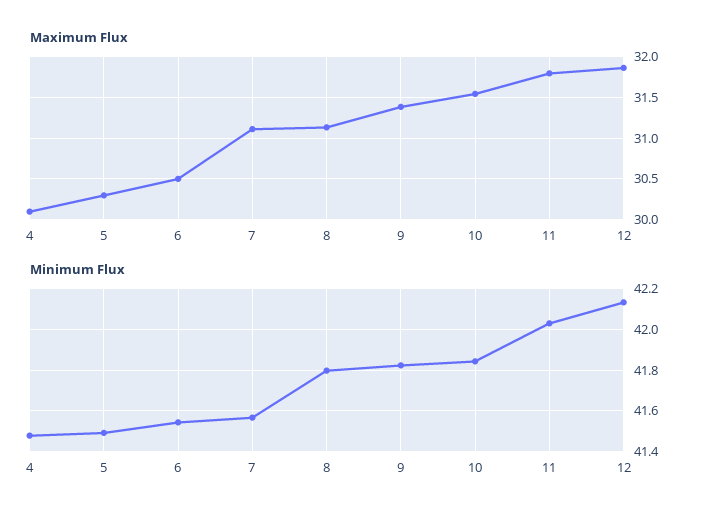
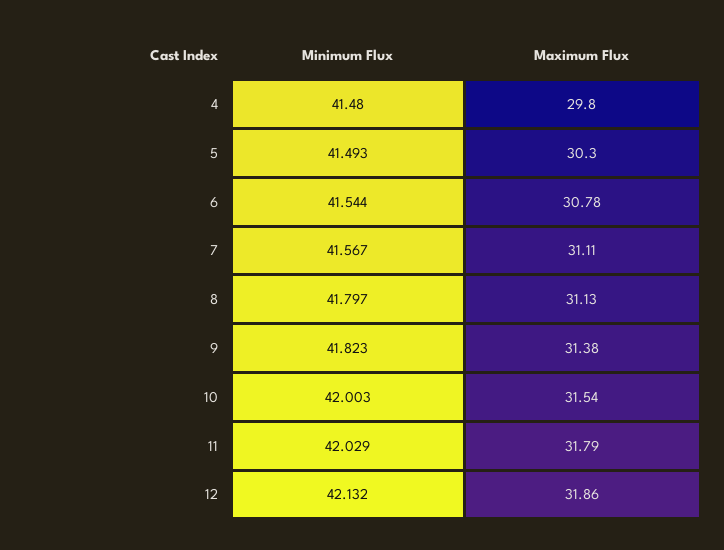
  {
    "Maximum Flux": {
-     "4": 30.1,
+     "4": 29.8,
      "5": 30.3,
-     "6": 30.5,
+     "6": 30.78,
      "7": 31.11,
      "8": 31.13,
      "9": 31.38,
      "10": 31.54,
      "11": 31.79,
      "12": 31.86
    },
    "Minimum Flux": {
      "4": 41.48,
      "5": 41.493,
      "6": 41.544,
      "7": 41.567,
      "8": 41.797,
      "9": 41.823,
-     "10": 41.85,
+     "10": 42.003,
      "11": 42.029,
      "12": 42.132
    }
  }

